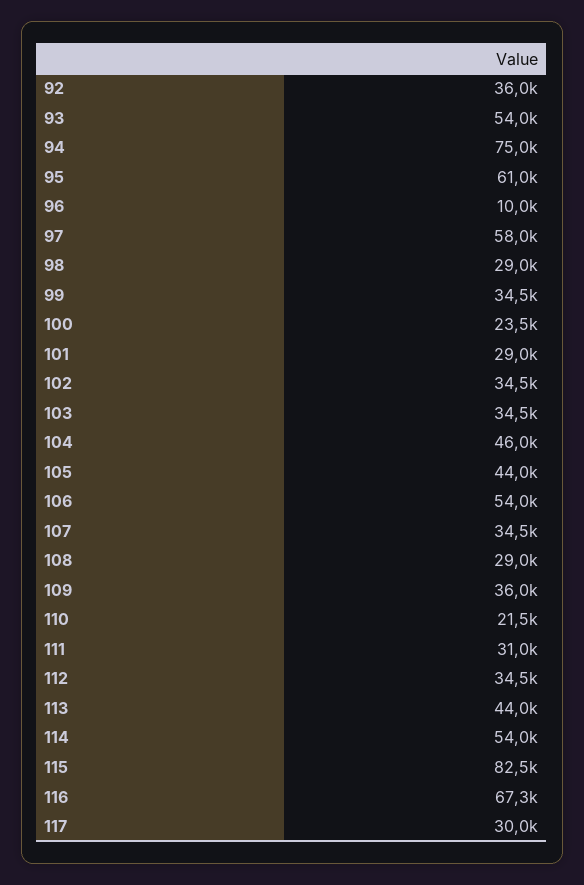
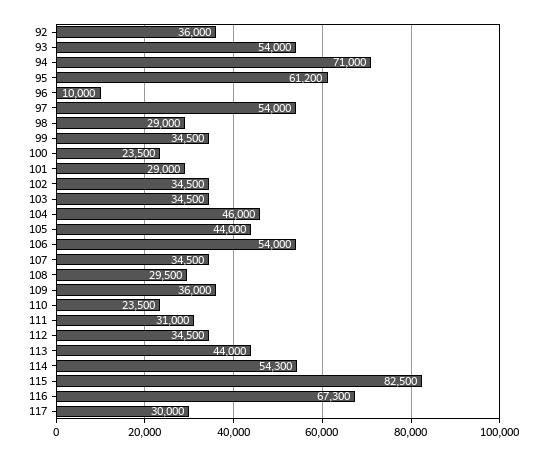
  {
    "92": 36000,
    "93": 54000,
-   "94": 75000,
+   "94": 71000,
-   "95": 61000,
+   "95": 61200,
    "96": 10000,
-   "97": 58000,
+   "97": 54000,
    "98": 29000,
    "99": 34500,
    "100": 23500,
    "101": 29000,
    "102": 34500,
    "103": 34500,
    "104": 46000,
    "105": 44000,
    "106": 54000,
    "107": 34500,
-   "108": 29000,
+   "108": 29500,
    "109": 36000,
-   "110": 21500,
+   "110": 23500,
    "111": 31000,
    "112": 34500,
    "113": 44000,
-   "114": 54000,
+   "114": 54300,
    "115": 82500,
    "116": 67300,
    "117": 30000
  }

